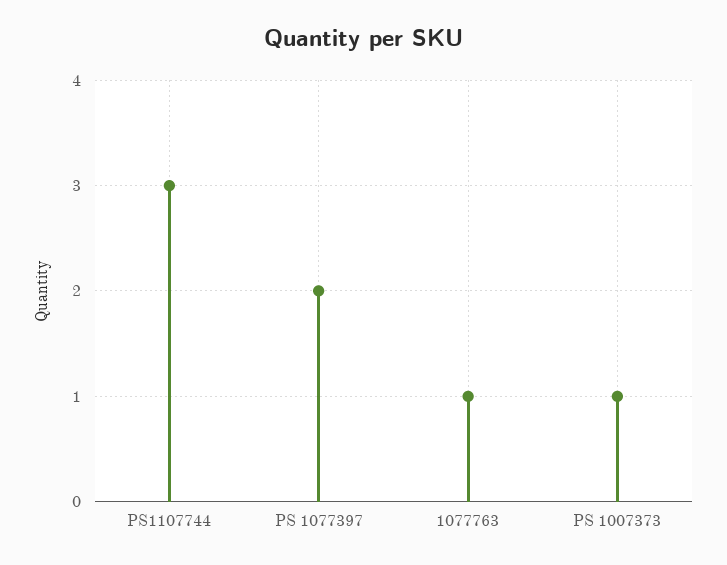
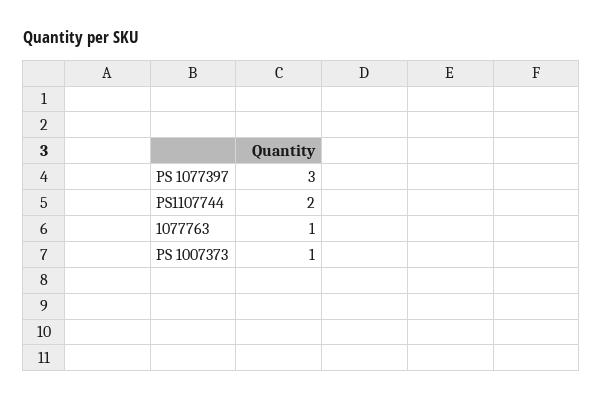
  {
-   "PS1107744": 3,
+   "PS1107744": 2,
-   "PS 1077397": 2,
+   "PS 1077397": 3,
    "1077763": 1,
    "PS 1007373": 1
  }

